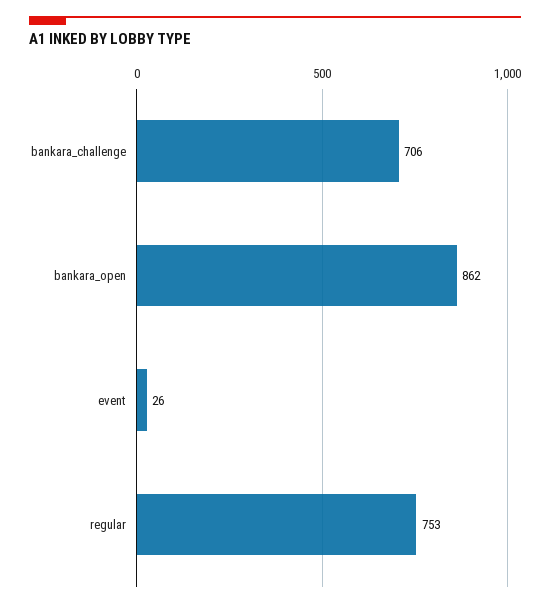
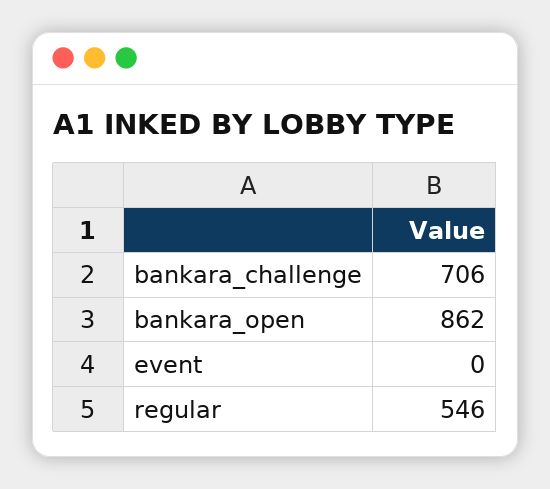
  {
    "bankara_challenge": 706,
    "bankara_open": 862,
-   "event": 26,
+   "event": 0,
-   "regular": 753
+   "regular": 546
  }

